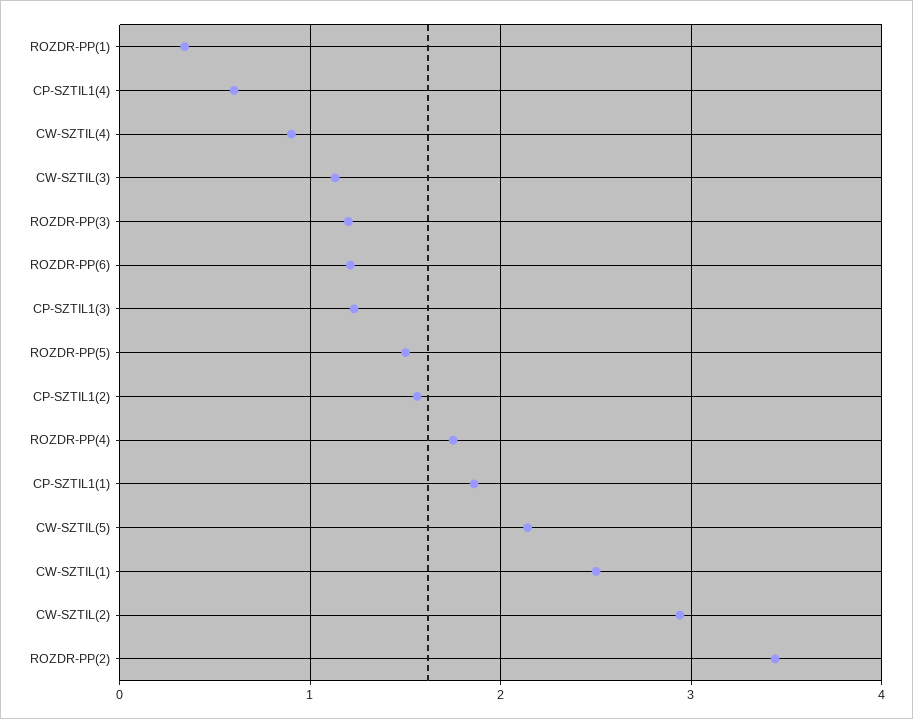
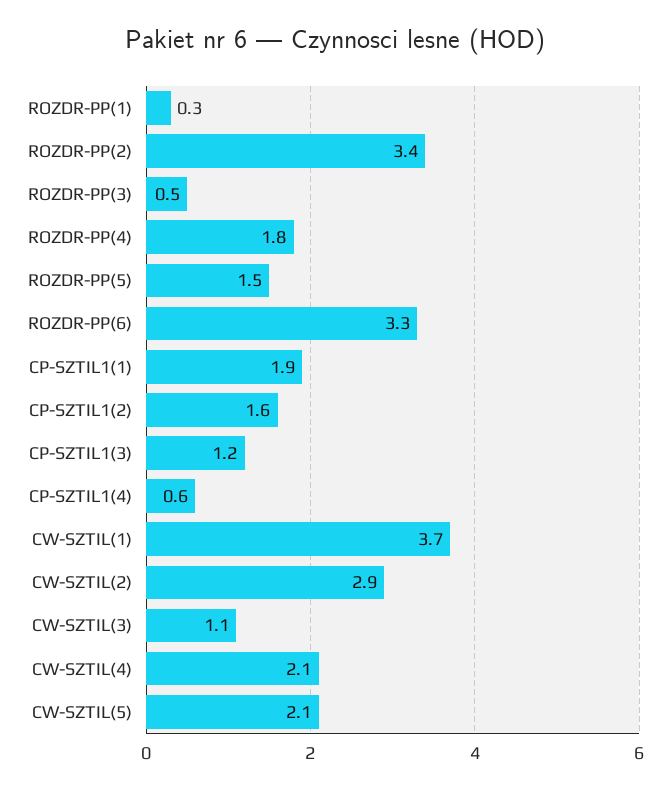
  {
    "ROZDR-PP(1)": 0.3,
    "CP-SZTIL1(4)": 0.6,
-   "CW-SZTIL(4)": 0.9,
+   "CW-SZTIL(4)": 2.1,
    "CW-SZTIL(3)": 1.1,
-   "ROZDR-PP(3)": 1.2,
+   "ROZDR-PP(3)": 0.5,
-   "ROZDR-PP(6)": 1.2,
+   "ROZDR-PP(6)": 3.3,
    "CP-SZTIL1(3)": 1.2,
    "ROZDR-PP(5)": 1.5,
    "CP-SZTIL1(2)": 1.6,
    "ROZDR-PP(4)": 1.8,
    "CP-SZTIL1(1)": 1.9,
    "CW-SZTIL(5)": 2.1,
-   "CW-SZTIL(1)": 2.5,
+   "CW-SZTIL(1)": 3.7,
    "CW-SZTIL(2)": 2.9,
    "ROZDR-PP(2)": 3.4
  }

